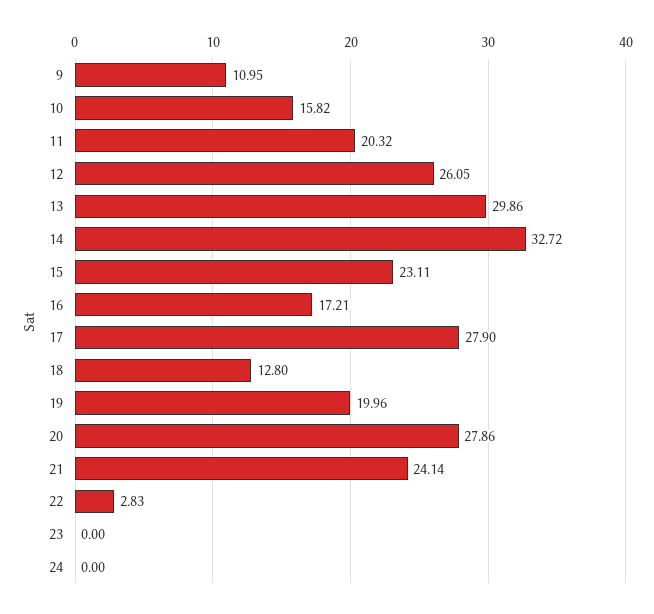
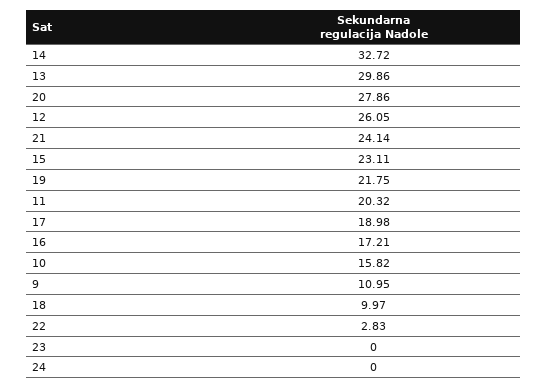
  {
    "9": 10.95,
    "10": 15.82,
    "11": 20.32,
    "12": 26.05,
    "13": 29.86,
    "14": 32.72,
    "15": 23.11,
    "16": 17.21,
-   "17": 27.9,
+   "17": 18.98,
-   "18": 12.8,
+   "18": 9.97,
-   "19": 19.96,
+   "19": 21.75,
    "20": 27.86,
    "21": 24.14,
    "22": 2.83,
    "23": 0,
    "24": 0
  }

